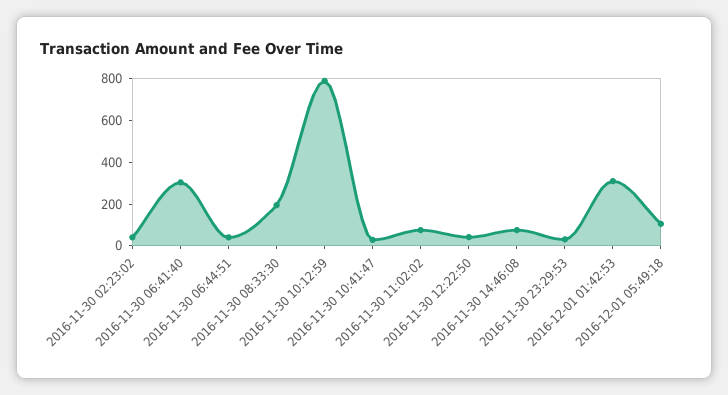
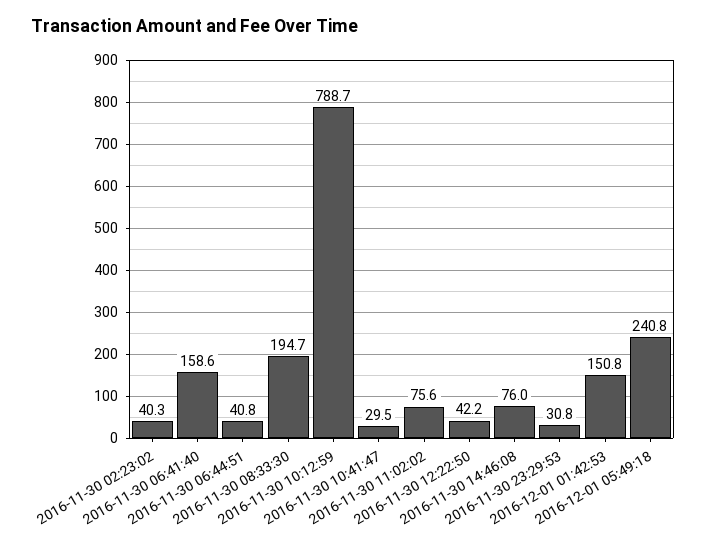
  {
    "2016-11-30 02:23:02": 40.3,
-   "2016-11-30 06:41:40": 300,
+   "2016-11-30 06:41:40": 158.6,
    "2016-11-30 06:44:51": 40.8,
    "2016-11-30 08:33:30": 194.7,
    "2016-11-30 10:12:59": 788.7,
    "2016-11-30 10:41:47": 29.5,
    "2016-11-30 11:02:02": 75.6,
    "2016-11-30 12:22:50": 42.2,
    "2016-11-30 14:46:08": 76,
    "2016-11-30 23:29:53": 30.8,
-   "2016-12-01 01:42:53": 300,
+   "2016-12-01 01:42:53": 150.8,
-   "2016-12-01 05:49:18": 100
+   "2016-12-01 05:49:18": 240.8
  }

